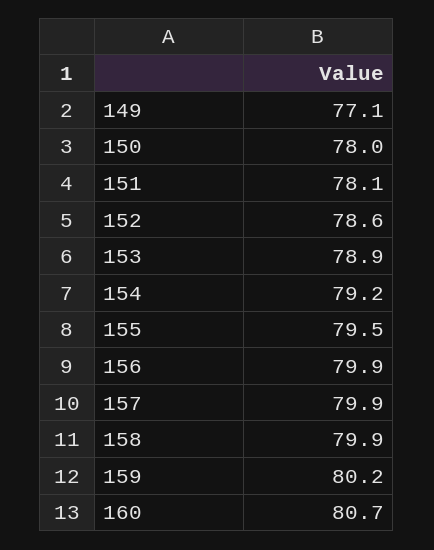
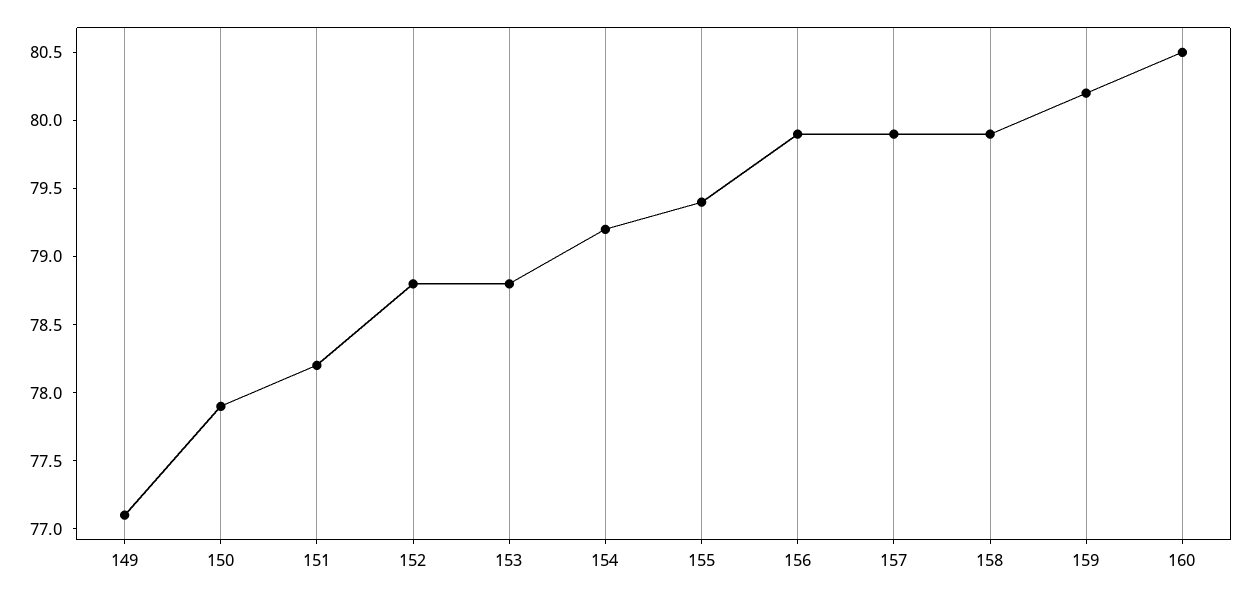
  {
    "149": 77.1,
-   "150": 78,
+   "150": 77.9,
-   "151": 78.1,
+   "151": 78.2,
-   "152": 78.6,
+   "152": 78.8,
-   "153": 78.9,
+   "153": 78.8,
    "154": 79.2,
-   "155": 79.5,
+   "155": 79.4,
    "156": 79.9,
    "157": 79.9,
    "158": 79.9,
    "159": 80.2,
-   "160": 80.7
+   "160": 80.5
  }

